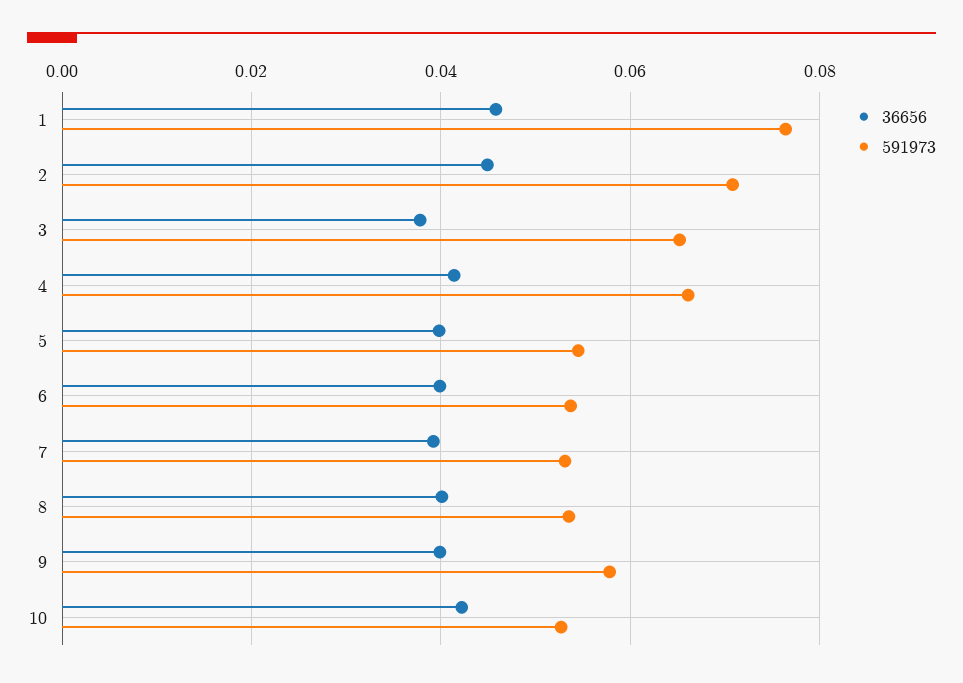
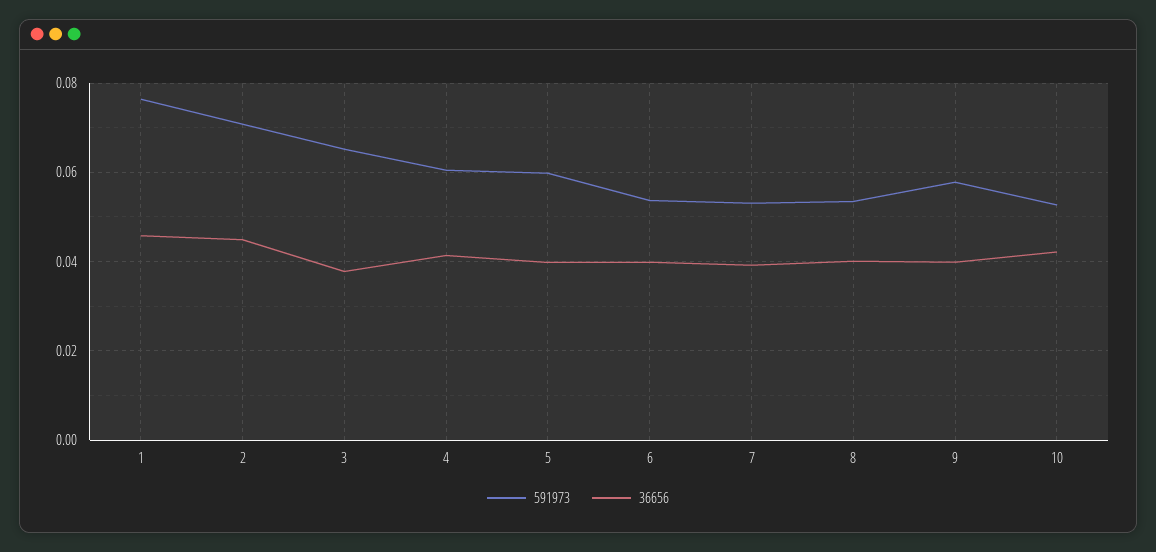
  {
    "36656": {
      "1": 0.046,
      "2": 0.044,
      "3": 0.038,
      "4": 0.042,
      "5": 0.04,
      "6": 0.04,
      "7": 0.04,
      "8": 0.04,
      "9": 0.04,
      "10": 0.042
    },
    "591973": {
      "1": 0.076,
      "2": 0.07,
      "3": 0.066,
-     "4": 0.066,
+     "4": 0.06,
-     "5": 0.054,
+     "5": 0.06,
      "6": 0.054,
      "7": 0.054,
      "8": 0.054,
      "9": 0.058,
      "10": 0.052
    }
  }

